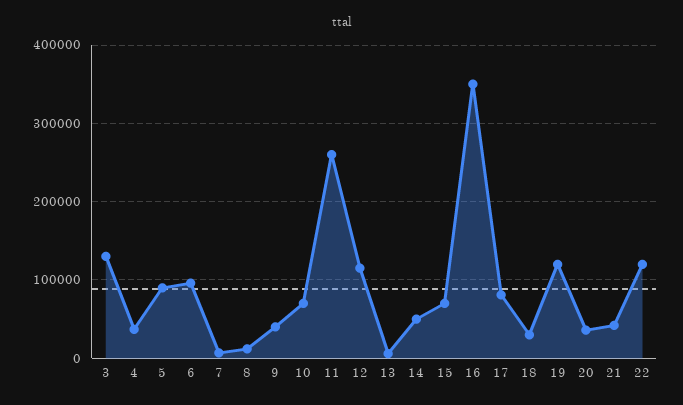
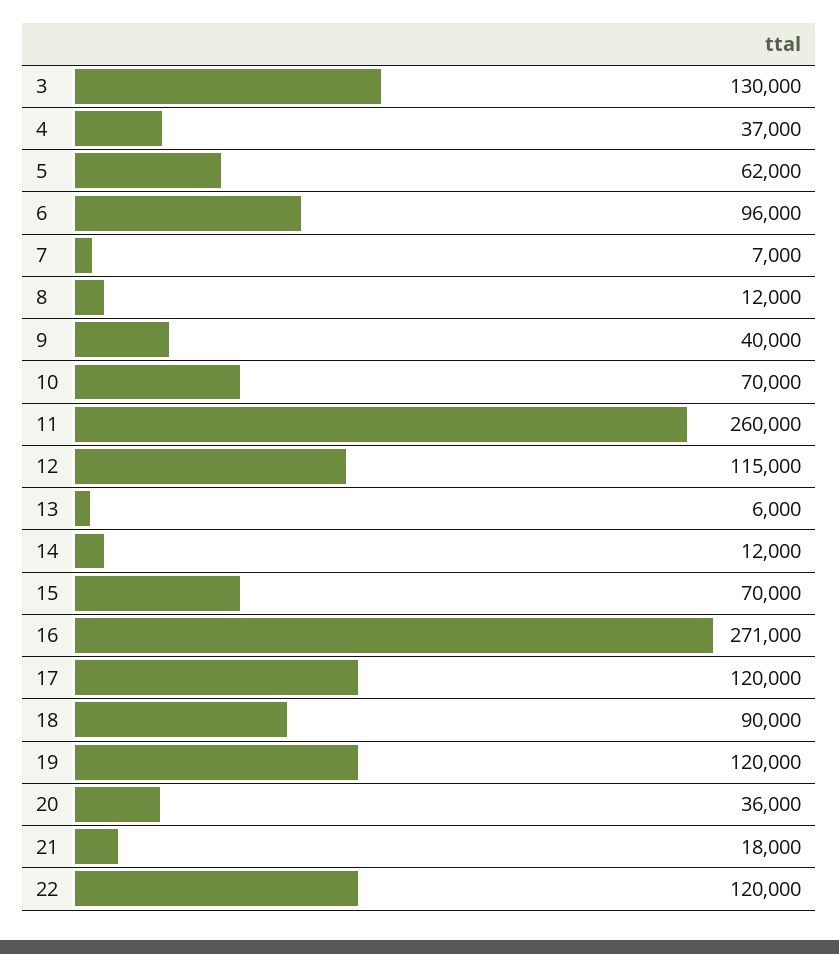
  {
    "3": 130000,
    "4": 37000,
-   "5": 90000,
+   "5": 62000,
    "6": 96000,
    "7": 7000,
    "8": 12000,
    "9": 40000,
    "10": 70000,
    "11": 260000,
    "12": 115000,
    "13": 6000,
-   "14": 50000,
+   "14": 12000,
    "15": 70000,
-   "16": 350000,
+   "16": 271000,
-   "17": 80000,
+   "17": 120000,
-   "18": 30000,
+   "18": 90000,
    "19": 120000,
    "20": 36000,
-   "21": 40000,
+   "21": 18000,
    "22": 120000
  }

